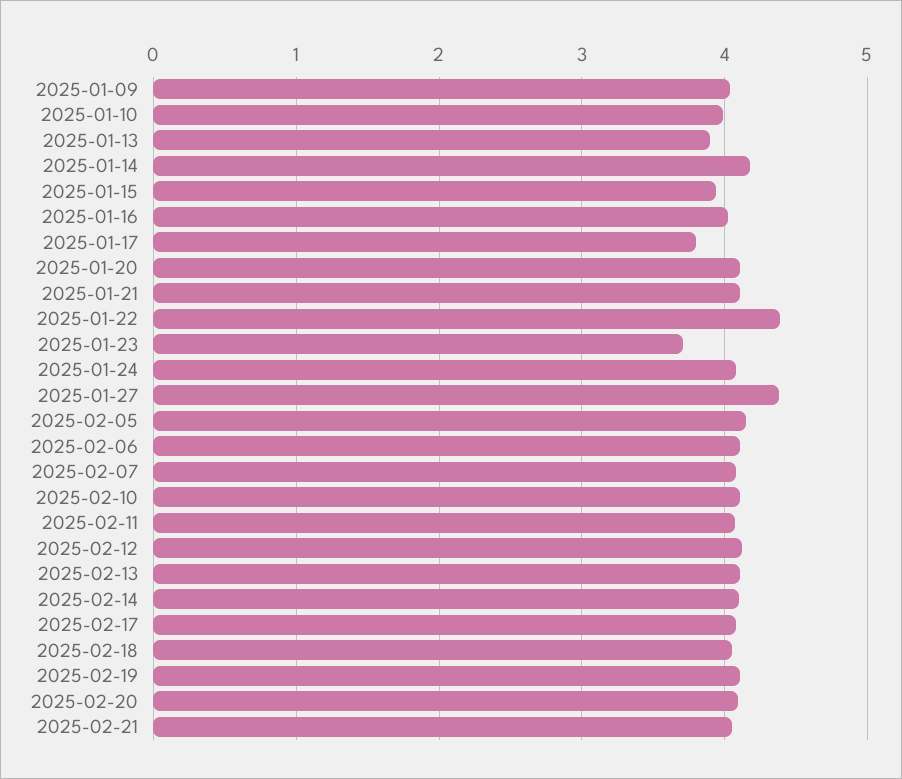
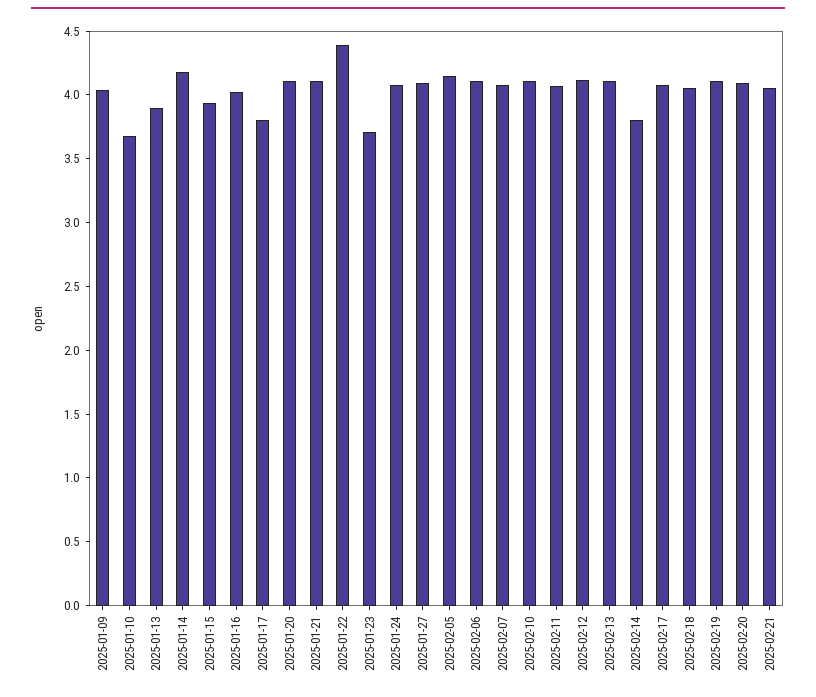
  {
    "2025-01-09": 4,
-   "2025-01-10": 4,
+   "2025-01-10": 3.7,
    "2025-01-13": 3.9,
    "2025-01-14": 4.2,
    "2025-01-15": 3.9,
    "2025-01-16": 4,
    "2025-01-17": 3.8,
    "2025-01-20": 4.1,
    "2025-01-21": 4.1,
    "2025-01-22": 4.4,
    "2025-01-23": 3.7,
    "2025-01-24": 4.1,
-   "2025-01-27": 4.4,
+   "2025-01-27": 4.1,
    "2025-02-05": 4.2,
    "2025-02-06": 4.1,
    "2025-02-07": 4.1,
    "2025-02-10": 4.1,
    "2025-02-11": 4.1,
    "2025-02-12": 4.1,
    "2025-02-13": 4.1,
-   "2025-02-14": 4.1,
+   "2025-02-14": 3.8,
    "2025-02-17": 4.1,
    "2025-02-18": 4.1,
    "2025-02-19": 4.1,
    "2025-02-20": 4.1,
    "2025-02-21": 4.1
  }

